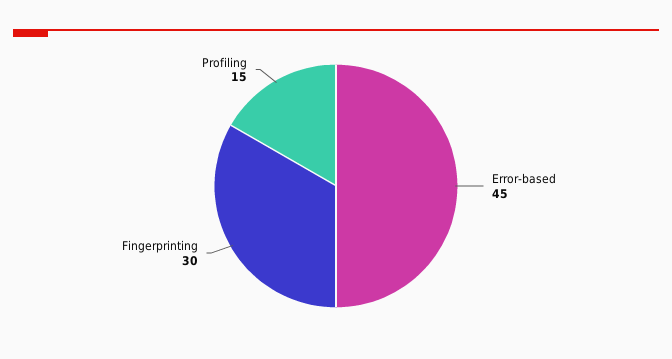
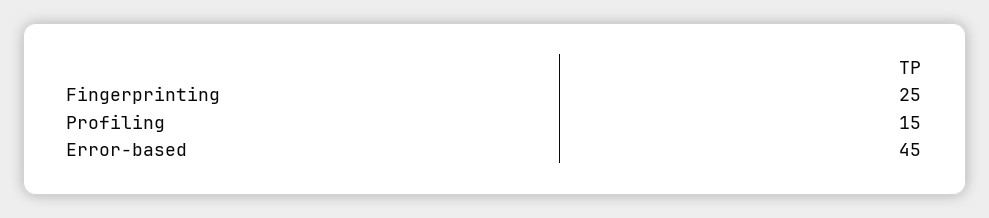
  {
    "Error-based": 45,
-   "Fingerprinting": 30,
+   "Fingerprinting": 25,
    "Profiling": 15
  }

